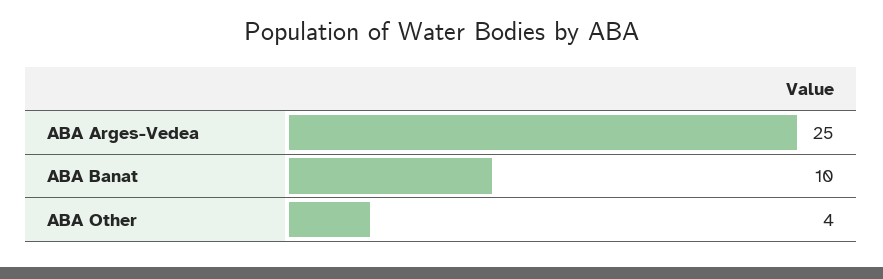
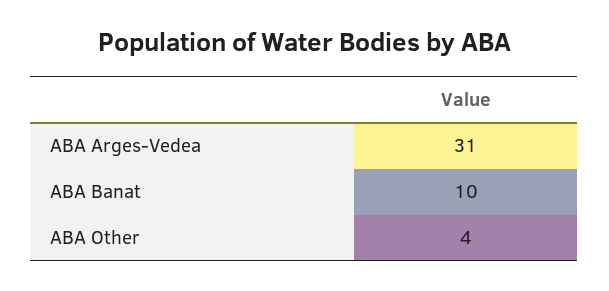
  {
-   "ABA Arges-Vedea": 25,
+   "ABA Arges-Vedea": 31,
    "ABA Banat": 10,
    "ABA Other": 4
  }

